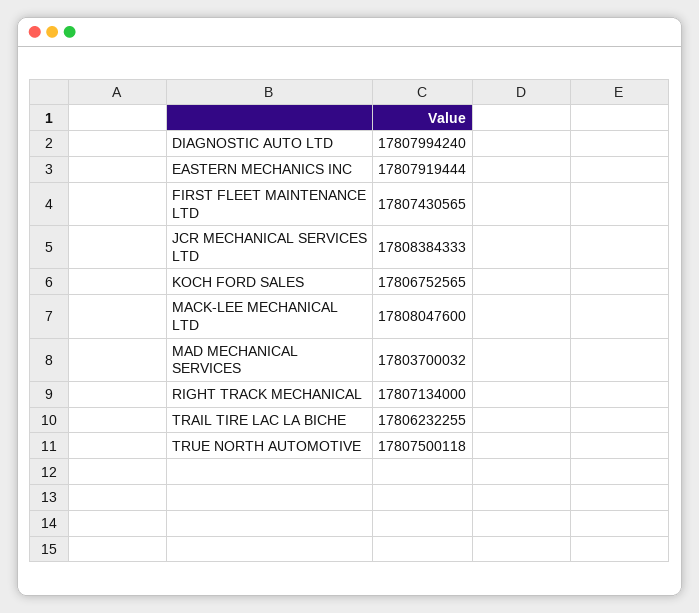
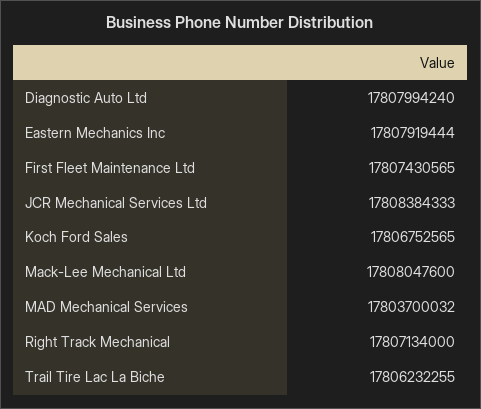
  {
    "DIAGNOSTIC AUTO LTD": 17807994240,
    "EASTERN MECHANICS INC": 17807919444,
    "FIRST FLEET MAINTENANCE LTD": 17807430565,
    "JCR MECHANICAL SERVICES LTD": 17808384333,
    "KOCH FORD SALES": 17806752565,
    "MACK-LEE MECHANICAL LTD": 17808047600,
    "MAD MECHANICAL SERVICES": 17803700032,
    "RIGHT TRACK MECHANICAL": 17807134000,
-   "TRAIL TIRE LAC LA BICHE": 17806232255,
+   "TRAIL TIRE LAC LA BICHE": 17806232255
-   "TRUE NORTH AUTOMOTIVE": 17807500118
  }

